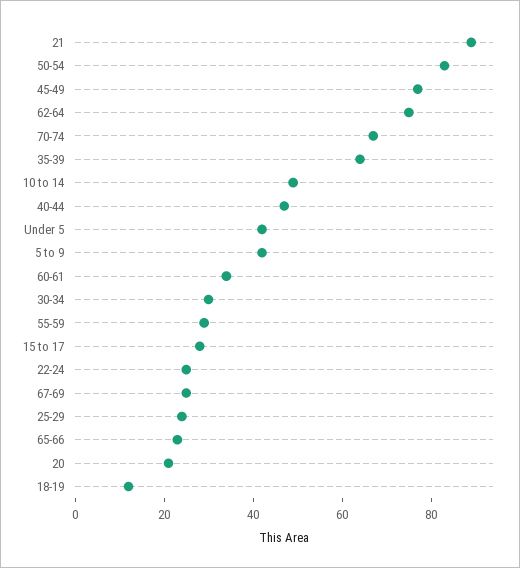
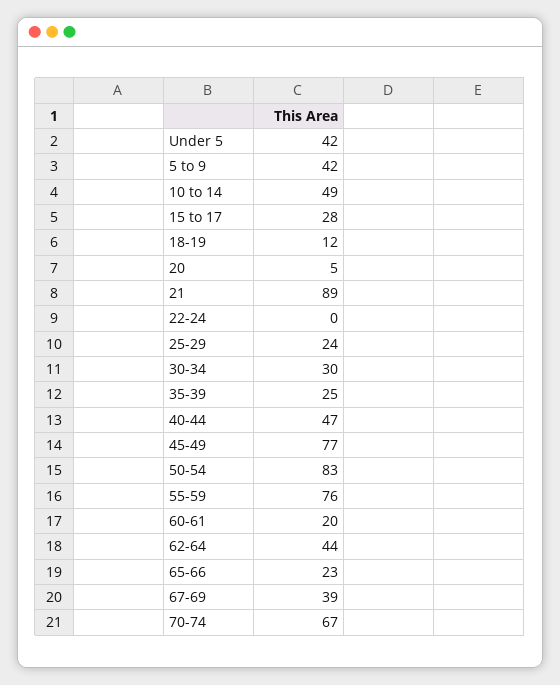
  {
    "21": 89,
    "50-54": 83,
    "45-49": 77,
-   "62-64": 75,
+   "62-64": 44,
    "70-74": 67,
-   "35-39": 65,
+   "35-39": 25,
    "10 to 14": 49,
    "40-44": 47,
    "Under 5": 42,
    "5 to 9": 42,
-   "60-61": 35,
+   "60-61": 20,
    "30-34": 30,
-   "55-59": 30,
+   "55-59": 76,
    "15 to 17": 28,
-   "22-24": 25,
+   "22-24": 0,
-   "67-69": 25,
+   "67-69": 39,
    "25-29": 24,
    "65-66": 23,
-   "20": 20,
+   "20": 5,
    "18-19": 12
  }

